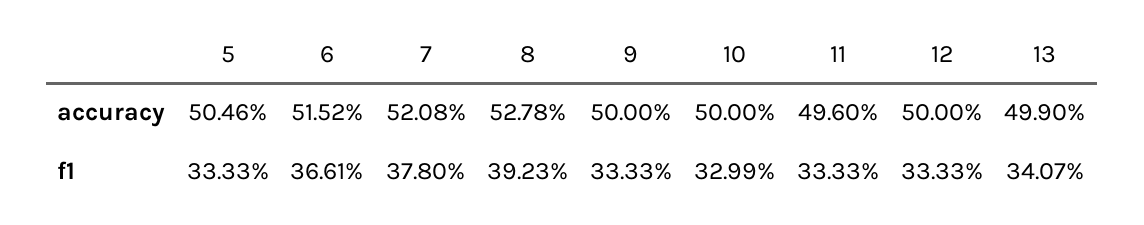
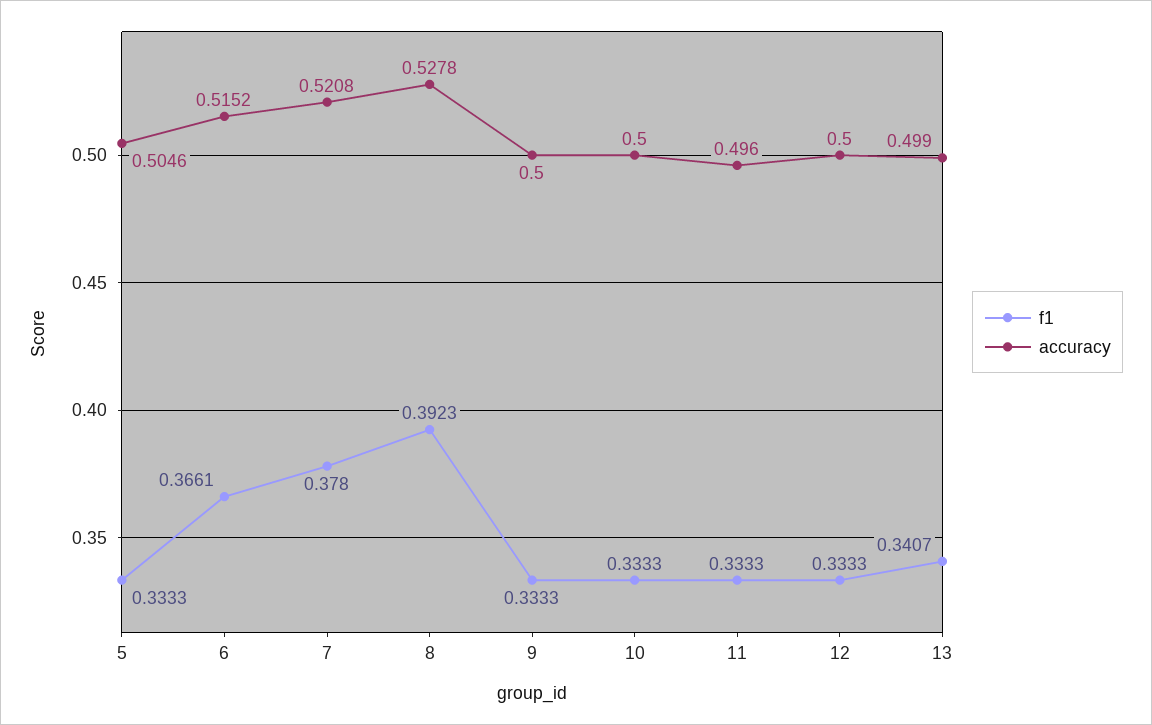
  {
    "accuracy": {
      "5": 0.5046,
      "6": 0.5152,
      "7": 0.5208,
      "8": 0.5278,
      "9": 0.5,
      "10": 0.5,
      "11": 0.496,
      "12": 0.5,
      "13": 0.499
    },
    "f1": {
      "5": 0.3333,
      "6": 0.3661,
      "7": 0.378,
      "8": 0.3923,
      "9": 0.3333,
-     "10": 0.3299,
+     "10": 0.3333,
      "11": 0.3333,
      "12": 0.3333,
      "13": 0.3407
    }
  }

